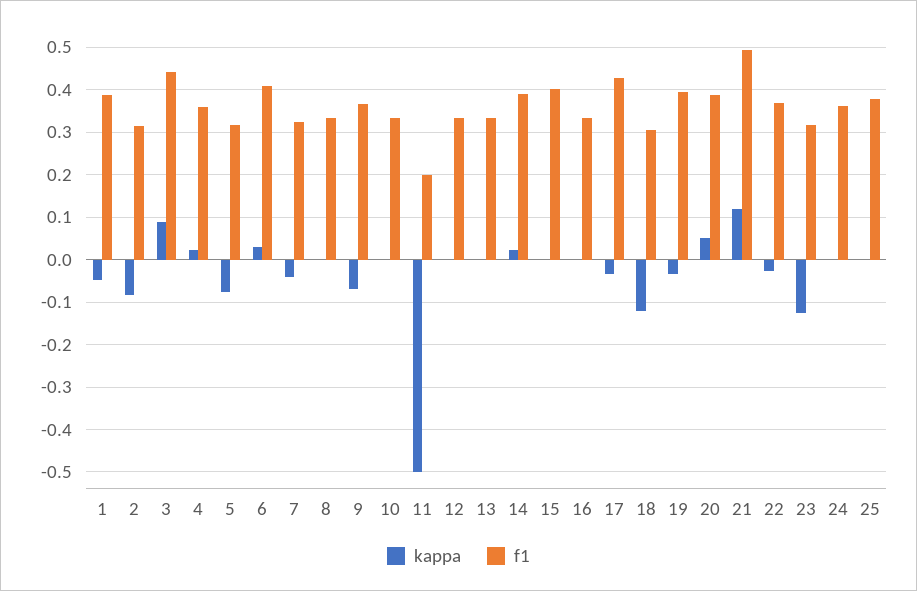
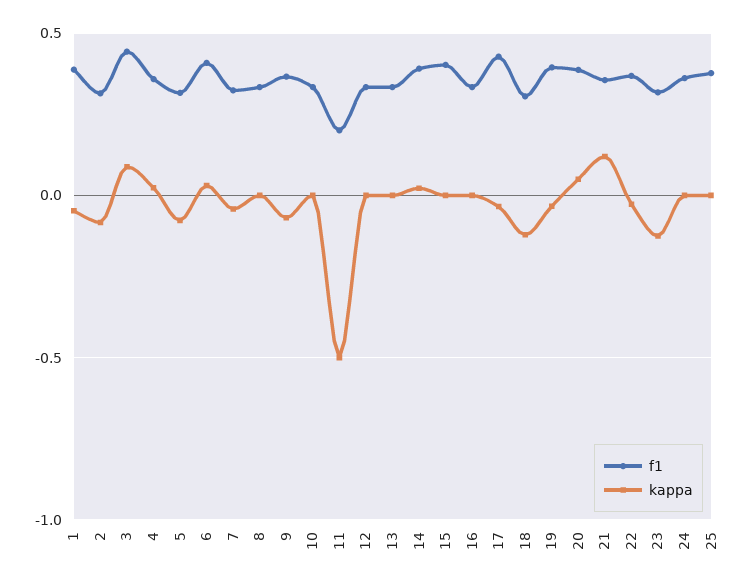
  {
    "kappa": {
      "1": -0.04,
      "2": -0.08,
      "3": 0.08,
      "4": 0.02,
      "5": -0.08,
      "6": 0.04,
      "7": -0.04,
      "8": 0,
      "9": -0.06,
      "10": 0,
      "11": -0.5,
      "12": 0,
      "13": 0,
      "14": 0.02,
      "15": 0,
      "16": 0,
      "17": -0.04,
      "18": -0.12,
      "19": -0.04,
      "20": 0.06,
      "21": 0.12,
      "22": -0.02,
      "23": -0.12,
      "24": 0,
      "25": 0
    },
    "f1": {
      "1": 0.38,
      "2": 0.32,
      "3": 0.44,
      "4": 0.36,
      "5": 0.32,
      "6": 0.4,
      "7": 0.32,
      "8": 0.34,
      "9": 0.36,
      "10": 0.34,
      "11": 0.2,
      "12": 0.34,
      "13": 0.34,
      "14": 0.4,
      "15": 0.4,
      "16": 0.34,
      "17": 0.42,
      "18": 0.3,
      "19": 0.4,
      "20": 0.38,
-     "21": 0.5,
+     "21": 0.35,
      "22": 0.36,
      "23": 0.32,
      "24": 0.36,
      "25": 0.38
    }
  }

